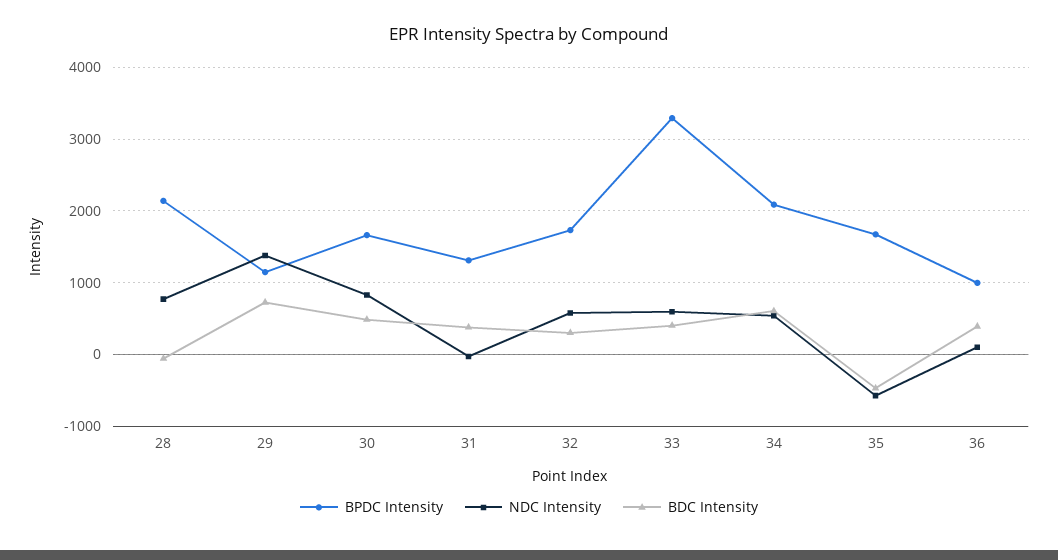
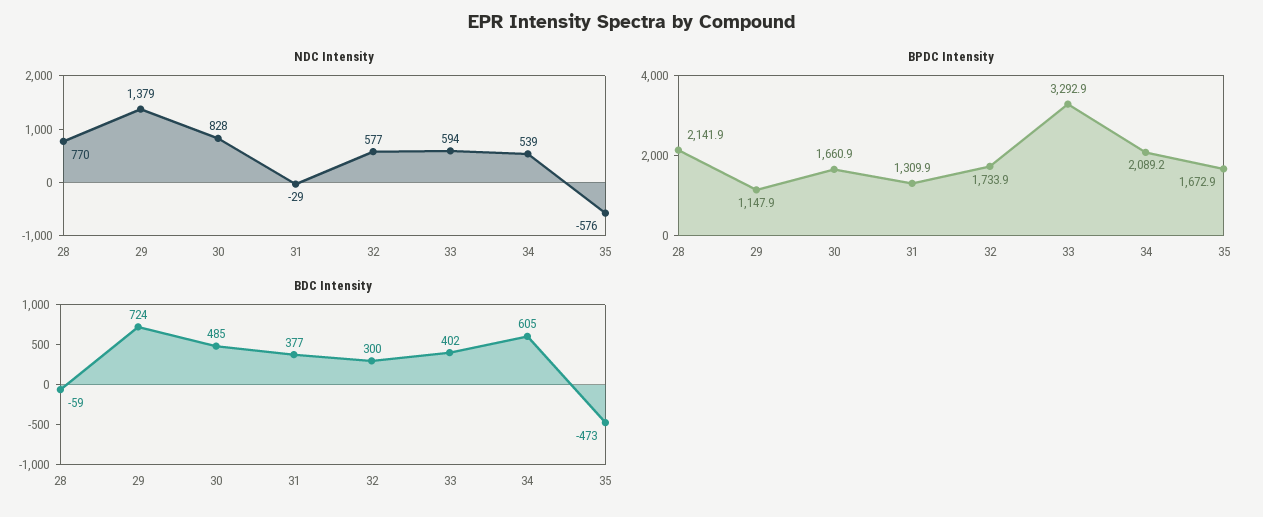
  {
    "BPDC Intensity": {
      "28": 2141.9,
      "29": 1147.9,
      "30": 1660.9,
      "31": 1309.9,
      "32": 1733.9,
      "33": 3292.9,
      "34": 2089.2,
-     "35": 1672.9,
+     "35": 1672.9
-     "36": 1000
    },
    "NDC Intensity": {
      "28": 770,
      "29": 1379,
      "30": 828,
      "31": -29,
      "32": 577,
      "33": 594,
      "34": 539,
-     "35": -576,
+     "35": -576
-     "36": 100
    },
    "BDC Intensity": {
      "28": -59,
      "29": 724,
      "30": 485,
      "31": 377,
      "32": 300,
      "33": 402,
      "34": 605,
-     "35": -473,
+     "35": -473
-     "36": 400
    }
  }

